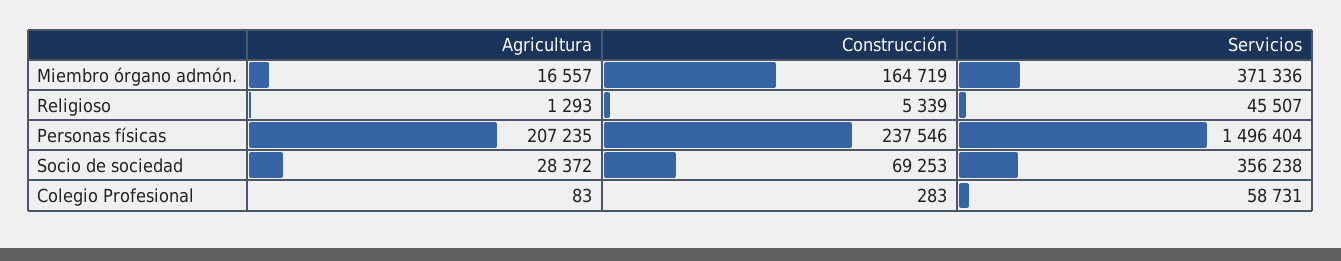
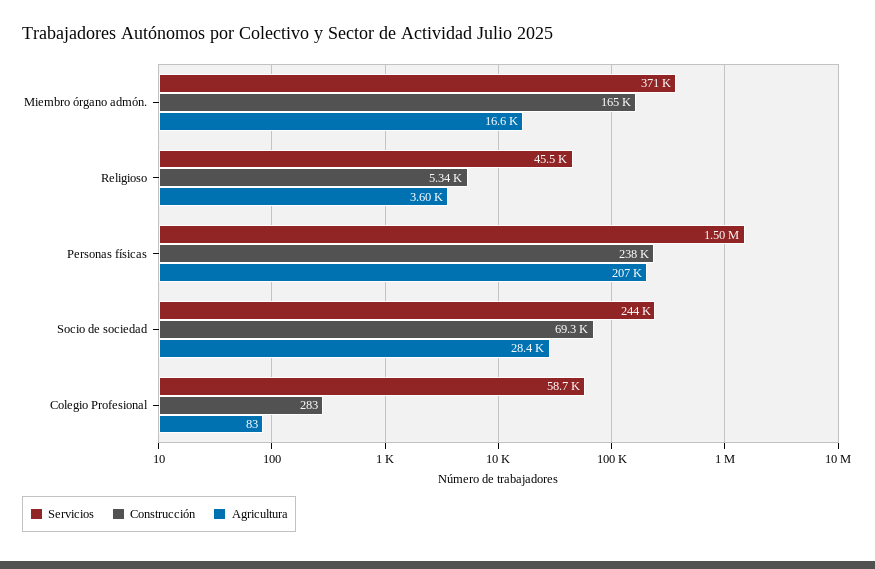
  {
    "Agricultura": {
      "Miembro órgano admón.": 16557,
-     "Religioso": 1293,
+     "Religioso": 3600,
      "Personas físicas": 207235,
      "Socio de sociedad": 28372,
      "Colegio Profesional": 83
    },
    "Construcción": {
      "Miembro órgano admón.": 164719,
      "Religioso": 5339,
      "Personas físicas": 237546,
      "Socio de sociedad": 69253,
      "Colegio Profesional": 283
    },
    "Servicios": {
      "Miembro órgano admón.": 371336,
      "Religioso": 45507,
      "Personas físicas": 1496404,
-     "Socio de sociedad": 356238,
+     "Socio de sociedad": 244000,
      "Colegio Profesional": 58731
    }
  }

